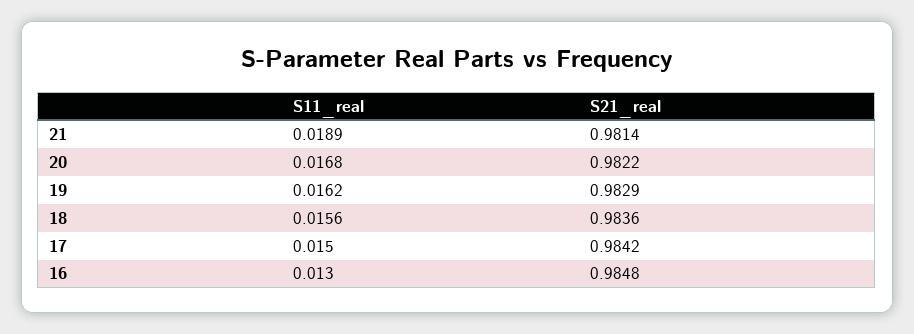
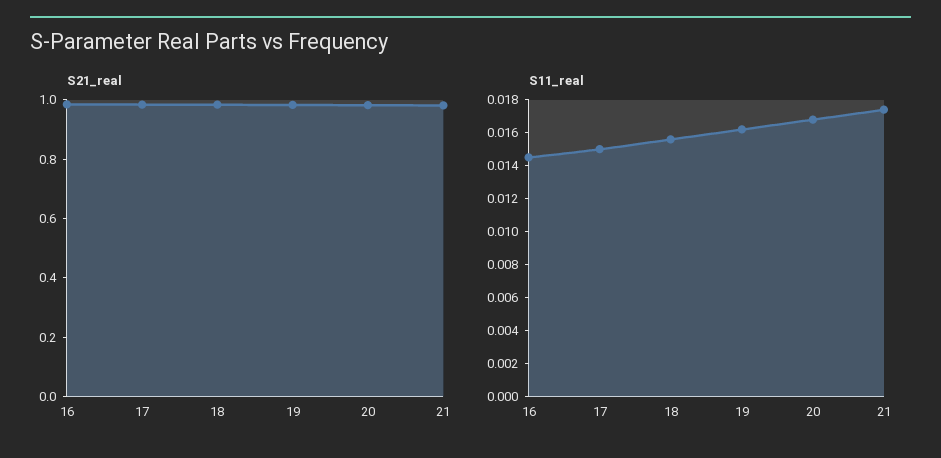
  {
    "S11_real": {
-     "21": 0.0189,
+     "21": 0.0175,
      "20": 0.0168,
      "19": 0.0162,
      "18": 0.0156,
      "17": 0.015,
-     "16": 0.013
+     "16": 0.0145
    },
    "S21_real": {
      "21": 0.9814,
      "20": 0.9822,
      "19": 0.9829,
      "18": 0.9836,
      "17": 0.9842,
      "16": 0.9848
    }
  }

